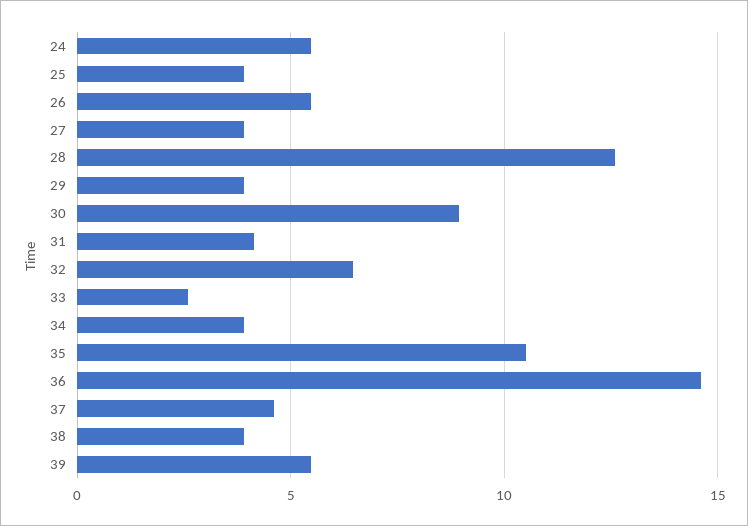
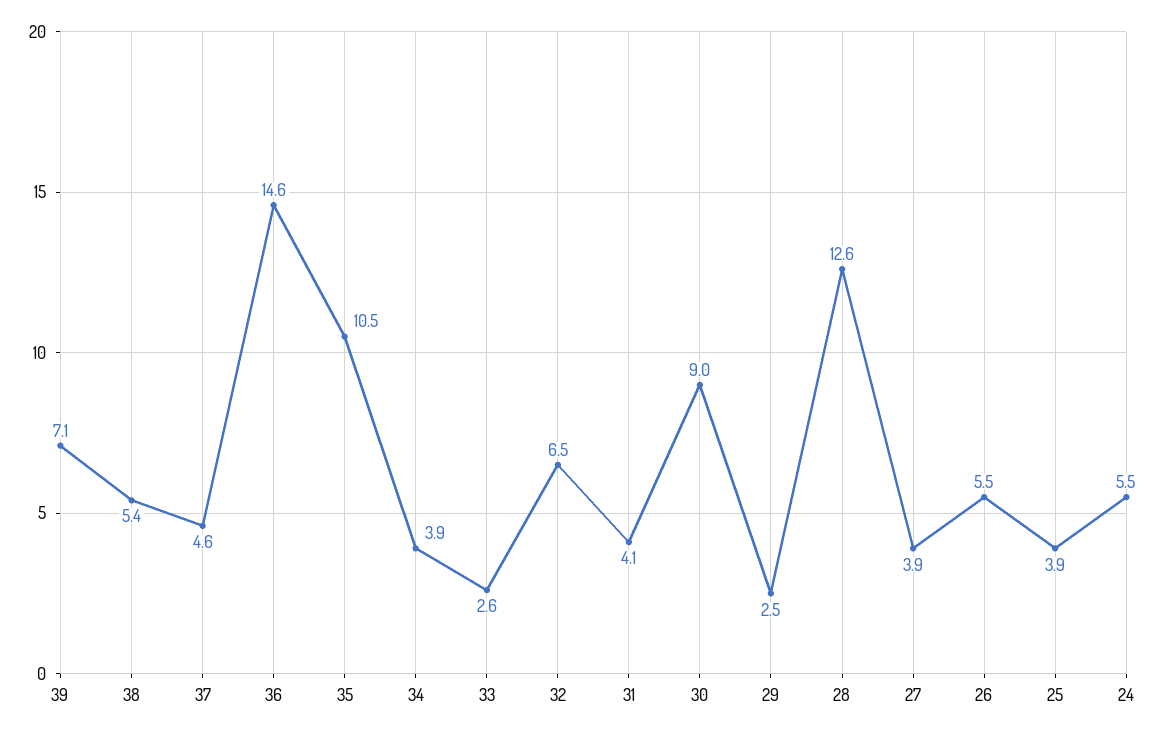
  {
    "24": 5.5,
    "25": 3.9,
    "26": 5.5,
    "27": 3.9,
    "28": 12.6,
-   "29": 4,
+   "29": 2.5,
    "30": 9,
    "31": 4.1,
    "32": 6.5,
    "33": 2.6,
    "34": 3.9,
    "35": 10.5,
    "36": 14.6,
    "37": 4.6,
-   "38": 4,
+   "38": 5.4,
-   "39": 5.5
+   "39": 7.1
  }

